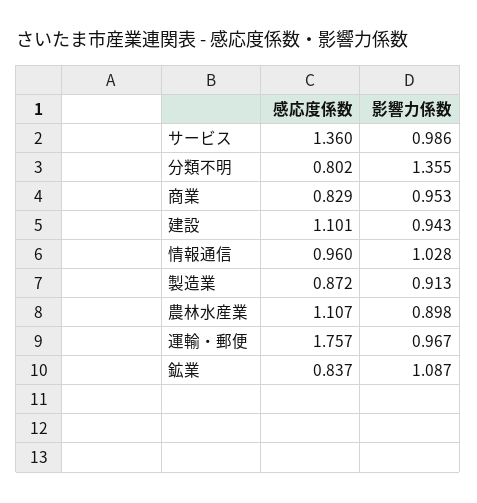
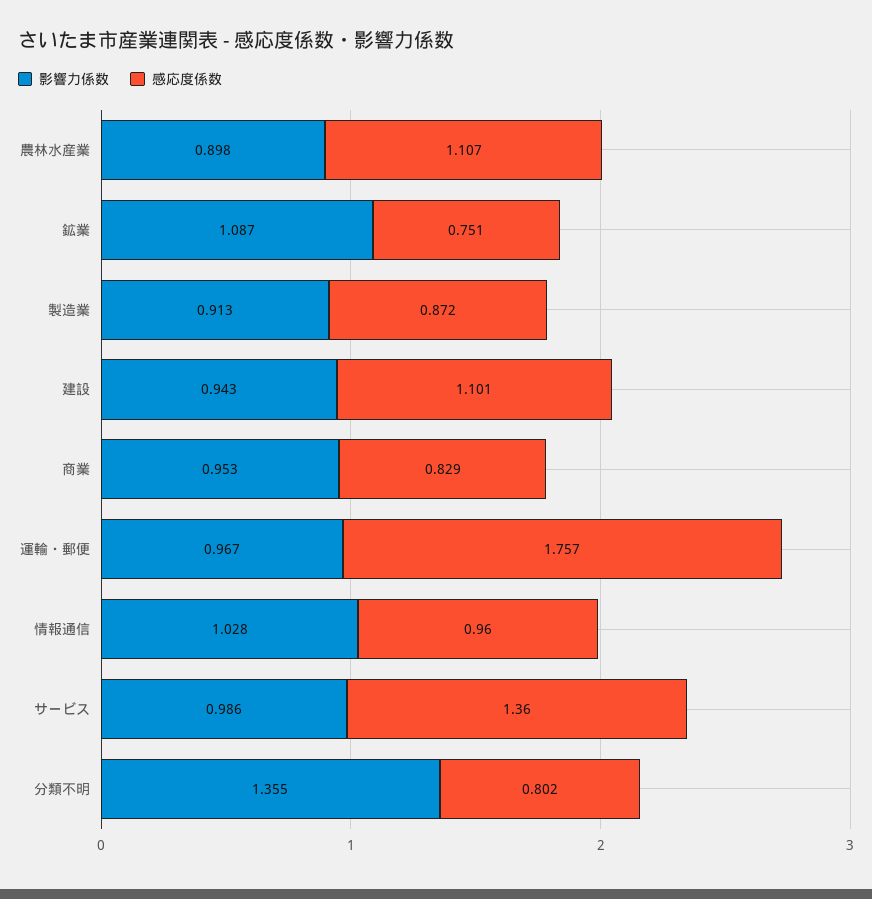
  {
    "感応度係数": {
      "サービス": 1.36,
      "分類不明": 0.802,
      "商業": 0.829,
      "建設": 1.101,
      "情報通信": 0.96,
      "製造業": 0.872,
      "農林水産業": 1.107,
      "運輸・郵便": 1.757,
-     "鉱業": 0.837
+     "鉱業": 0.751
    },
    "影響力係数": {
      "サービス": 0.986,
      "分類不明": 1.355,
      "商業": 0.953,
      "建設": 0.943,
      "情報通信": 1.028,
      "製造業": 0.913,
      "農林水産業": 0.898,
      "運輸・郵便": 0.967,
      "鉱業": 1.087
    }
  }

